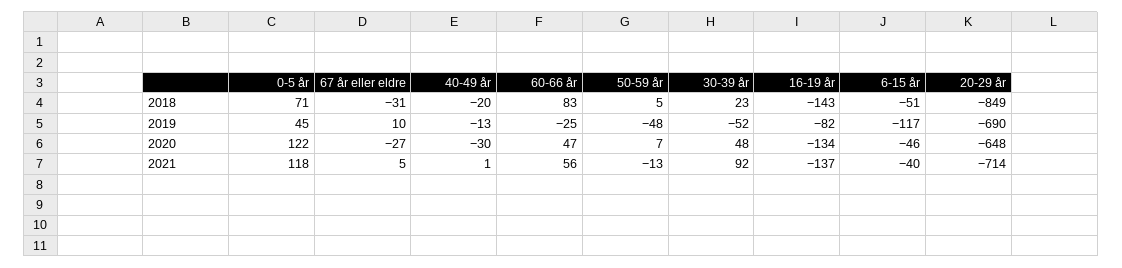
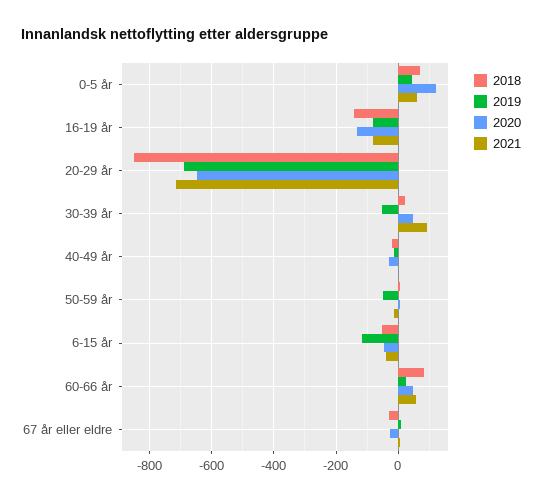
  {
    "2018": {
      "0-5 år": 71,
      "67 år eller eldre": -31,
      "40-49 år": -20,
      "60-66 år": 83,
      "50-59 år": 5,
      "30-39 år": 23,
      "16-19 år": -143,
      "6-15 år": -51,
      "20-29 år": -849
    },
    "2019": {
      "0-5 år": 45,
      "67 år eller eldre": 10,
      "40-49 år": -13,
-     "60-66 år": -25,
+     "60-66 år": 20,
      "50-59 år": -48,
      "30-39 år": -52,
      "16-19 år": -82,
      "6-15 år": -117,
      "20-29 år": -690
    },
    "2020": {
      "0-5 år": 122,
      "67 år eller eldre": -27,
      "40-49 år": -30,
      "60-66 år": 47,
      "50-59 år": 7,
      "30-39 år": 48,
      "16-19 år": -134,
      "6-15 år": -46,
      "20-29 år": -648
    },
    "2021": {
-     "0-5 år": 118,
+     "0-5 år": 60,
      "67 år eller eldre": 5,
      "40-49 år": 1,
      "60-66 år": 56,
      "50-59 år": -13,
      "30-39 år": 92,
-     "16-19 år": -137,
+     "16-19 år": -80,
      "6-15 år": -40,
      "20-29 år": -714
    }
  }

